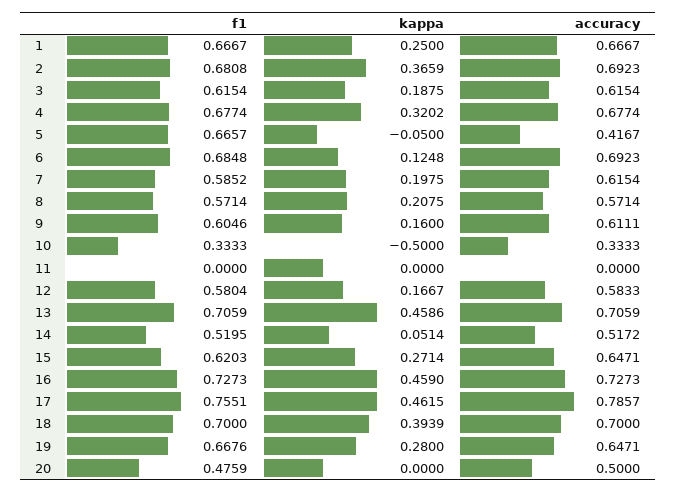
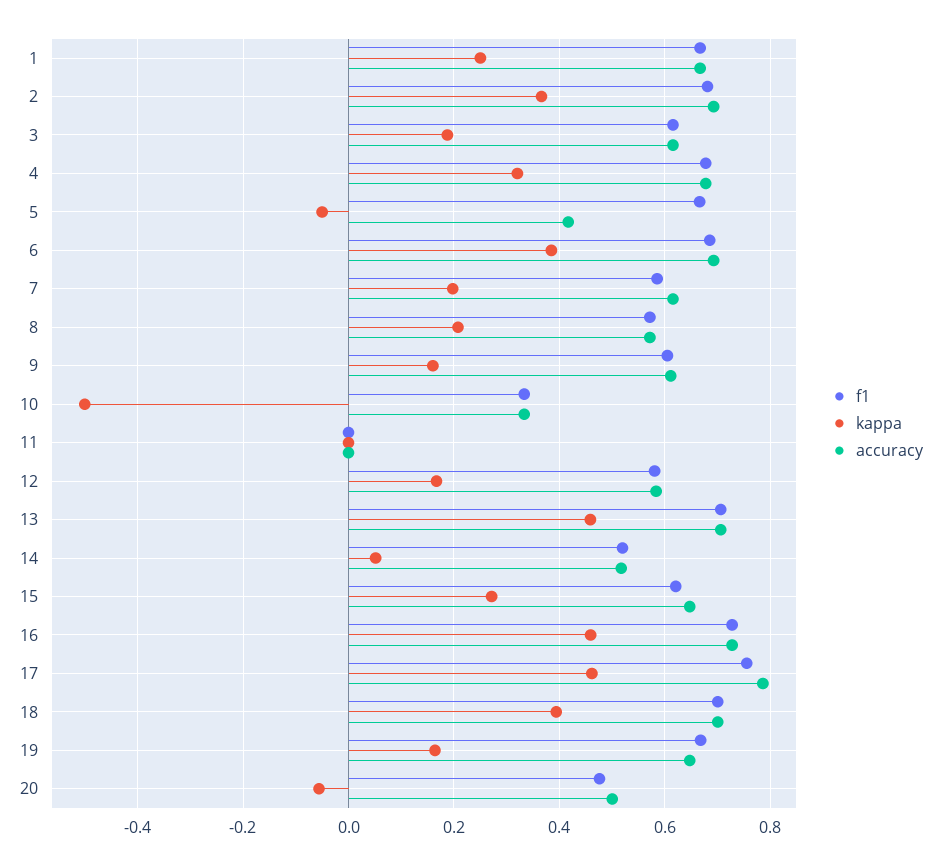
  {
    "f1": {
      "1": 0.6667,
      "2": 0.6808,
      "3": 0.6154,
      "4": 0.6774,
      "5": 0.6657,
      "6": 0.6848,
      "7": 0.5852,
      "8": 0.5714,
      "9": 0.6046,
      "10": 0.3333,
      "11": 0,
      "12": 0.5804,
      "13": 0.7059,
      "14": 0.5195,
      "15": 0.6203,
      "16": 0.7273,
      "17": 0.7551,
      "18": 0.7,
      "19": 0.6676,
      "20": 0.4759
    },
    "kappa": {
      "1": 0.25,
      "2": 0.3659,
      "3": 0.1875,
      "4": 0.3202,
      "5": -0.05,
-     "6": 0.1248,
+     "6": 0.38,
      "7": 0.1975,
      "8": 0.2075,
      "9": 0.16,
      "10": -0.5,
      "11": 0,
      "12": 0.1667,
      "13": 0.4586,
      "14": 0.0514,
      "15": 0.2714,
      "16": 0.459,
      "17": 0.4615,
      "18": 0.3939,
-     "19": 0.28,
+     "19": 0.16,
-     "20": 0
+     "20": -0.06
    },
    "accuracy": {
      "1": 0.6667,
      "2": 0.6923,
      "3": 0.6154,
      "4": 0.6774,
      "5": 0.4167,
      "6": 0.6923,
      "7": 0.6154,
      "8": 0.5714,
      "9": 0.6111,
      "10": 0.3333,
      "11": 0,
      "12": 0.5833,
      "13": 0.7059,
      "14": 0.5172,
      "15": 0.6471,
      "16": 0.7273,
      "17": 0.7857,
      "18": 0.7,
      "19": 0.6471,
      "20": 0.5
    }
  }

